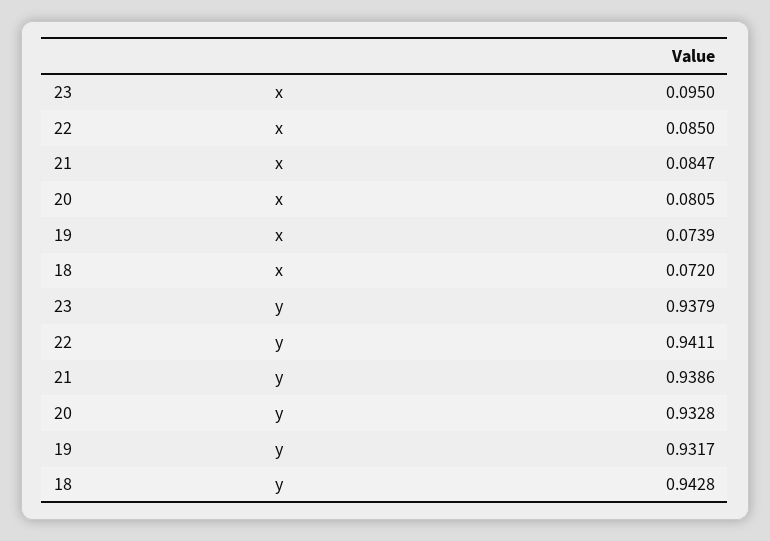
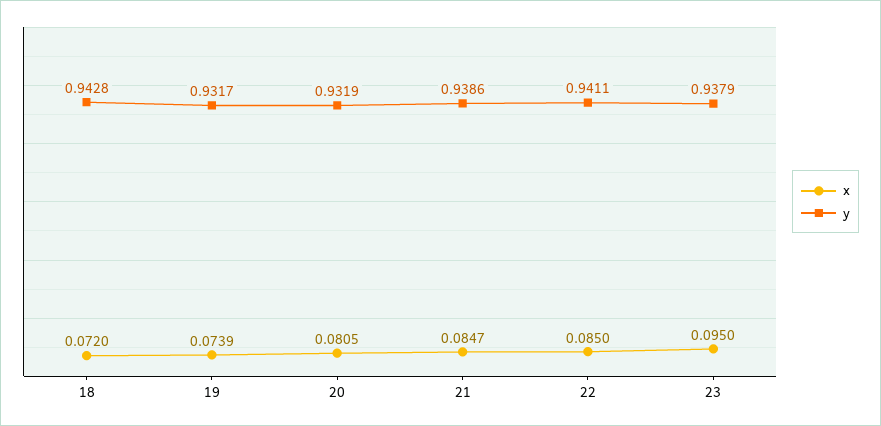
  {
    "x": {
      "23": 0.095,
      "22": 0.085,
      "21": 0.0847,
      "20": 0.0805,
      "19": 0.0739,
      "18": 0.072
    },
    "y": {
      "23": 0.9379,
      "22": 0.9411,
      "21": 0.9386,
-     "20": 0.9328,
+     "20": 0.9319,
      "19": 0.9317,
      "18": 0.9428
    }
  }

